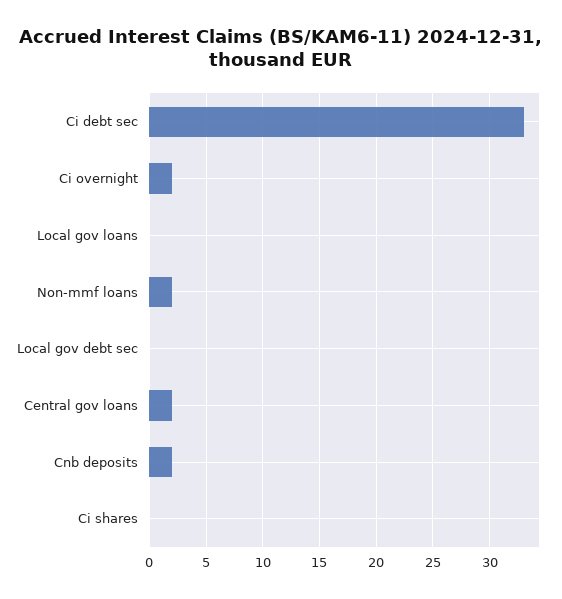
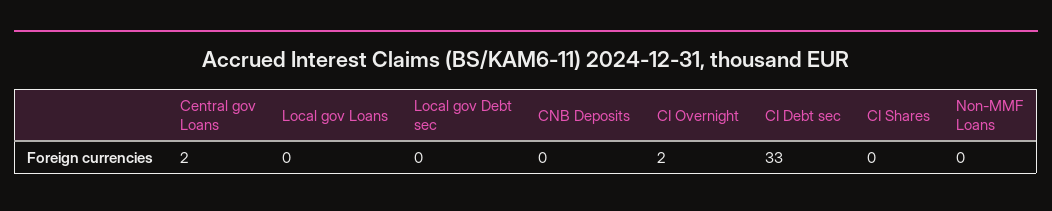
  {
    "Ci debt sec": 33,
    "Ci overnight": 2,
    "Local gov loans": 0,
-   "Non-mmf loans": 2,
+   "Non-mmf loans": 0,
    "Local gov debt sec": 0,
    "Central gov loans": 2,
-   "Cnb deposits": 2,
+   "Cnb deposits": 0,
    "Ci shares": 0
  }

